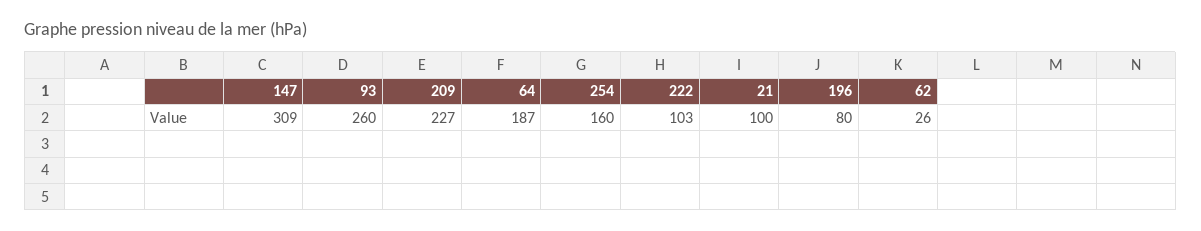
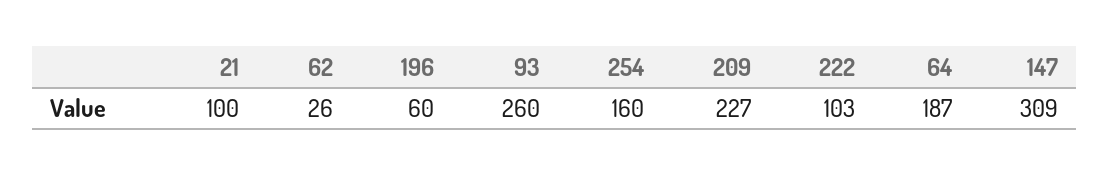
  {
    "147": 309,
    "93": 260,
    "209": 227,
    "64": 187,
    "254": 160,
    "222": 103,
    "21": 100,
-   "196": 80,
+   "196": 60,
    "62": 26
  }

